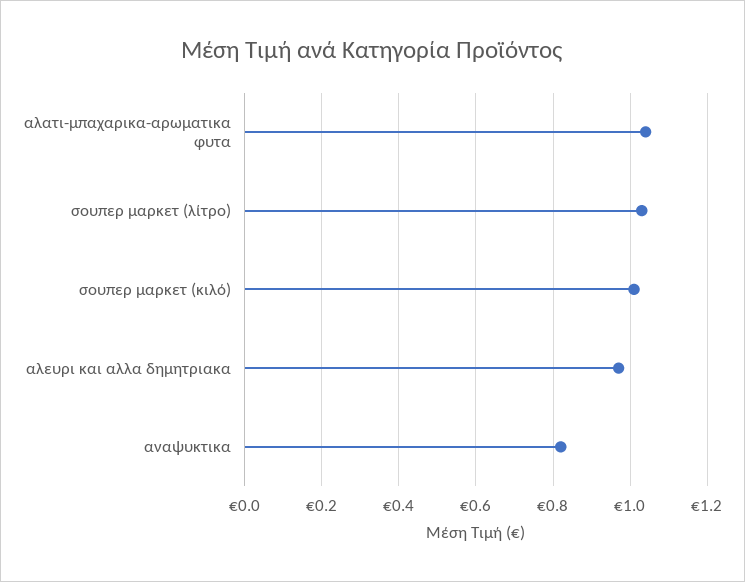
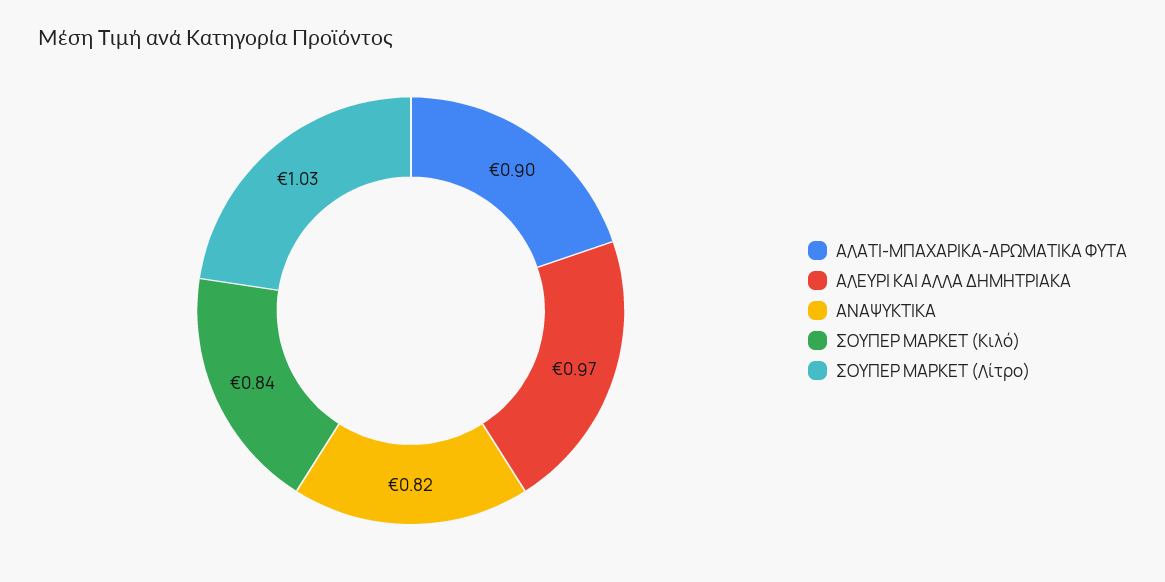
  {
-   "αλατι-μπαχαρικα-αρωματικα φυτα": 1.05,
+   "αλατι-μπαχαρικα-αρωματικα φυτα": 0.9,
    "σουπερ μαρκετ (λίτρο)": 1.03,
-   "σουπερ μαρκετ (κιλό)": 1,
+   "σουπερ μαρκετ (κιλό)": 0.84,
    "αλευρι και αλλα δημητριακα": 0.97,
    "αναψυκτικα": 0.82
  }

